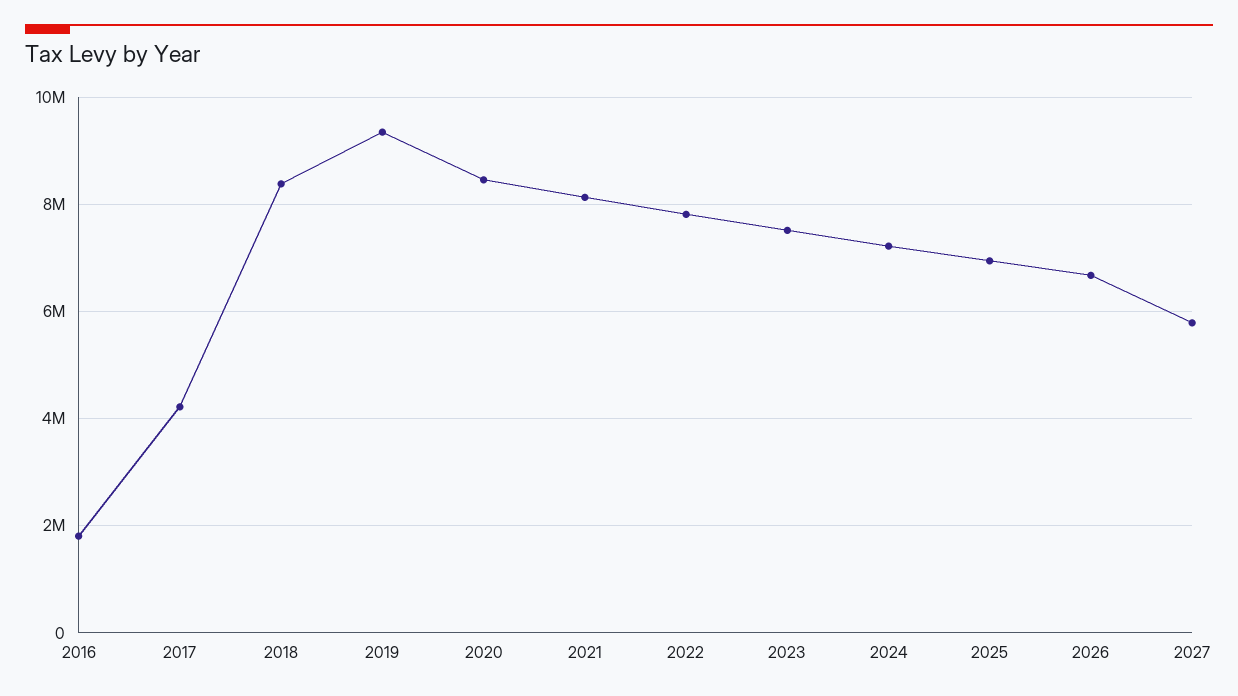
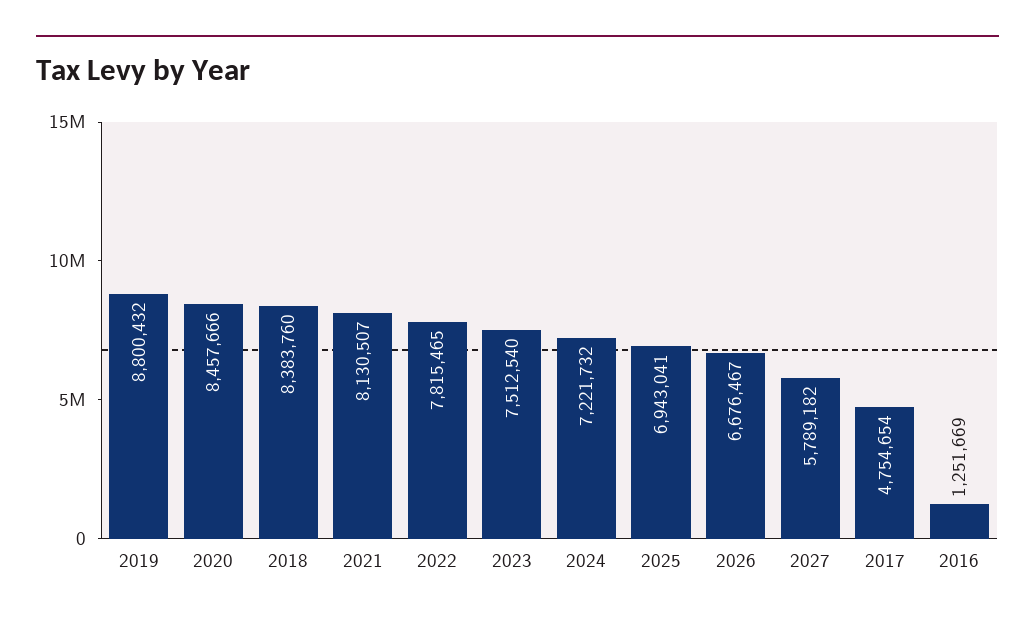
  {
-   "2016": 1800000,
+   "2016": 1251669,
-   "2017": 4200000,
+   "2017": 4754654,
    "2018": 8383760,
-   "2019": 9400000,
+   "2019": 8800432,
    "2020": 8457666,
    "2021": 8130507,
    "2022": 7815465,
    "2023": 7512540,
    "2024": 7221732,
    "2025": 6943041,
    "2026": 6676467,
    "2027": 5789182
  }

